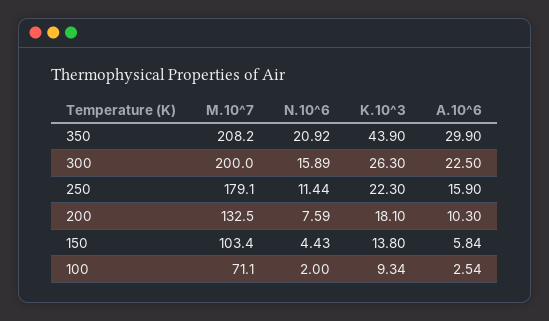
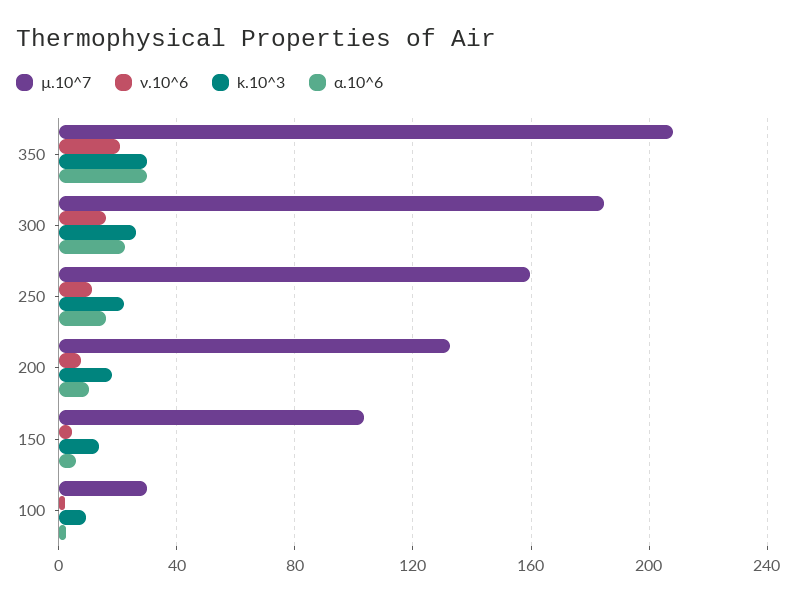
  {
    "Μ.10^7": {
      "350": 208.2,
-     "300": 200,
+     "300": 185,
-     "250": 179.1,
+     "250": 160,
      "200": 132.5,
      "150": 103.4,
-     "100": 71.1
+     "100": 30
    },
    "Ν.10^6": {
      "350": 20.92,
      "300": 15.89,
      "250": 11.44,
      "200": 7.59,
      "150": 4.43,
      "100": 2
    },
    "K.10^3": {
-     "350": 43.9,
+     "350": 30,
      "300": 26.3,
      "250": 22.3,
      "200": 18.1,
      "150": 13.8,
      "100": 9.34
    },
    "Α.10^6": {
      "350": 29.9,
      "300": 22.5,
      "250": 15.9,
      "200": 10.3,
      "150": 5.84,
      "100": 2.54
    }
  }

